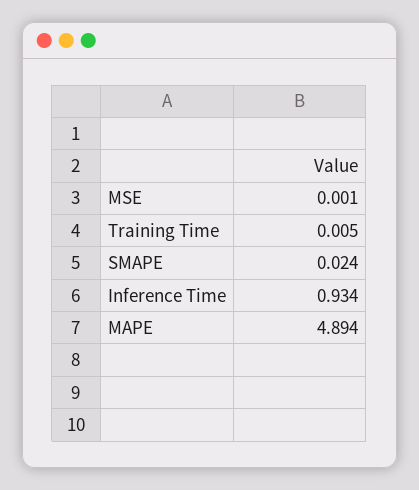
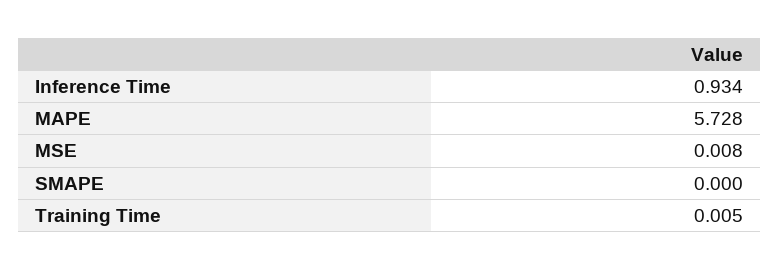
  {
-   "MSE": 0.001,
+   "MSE": 0.008,
    "Training Time": 0.005,
-   "SMAPE": 0.024,
+   "SMAPE": 0,
    "Inference Time": 0.934,
-   "MAPE": 4.894
+   "MAPE": 5.728
  }

